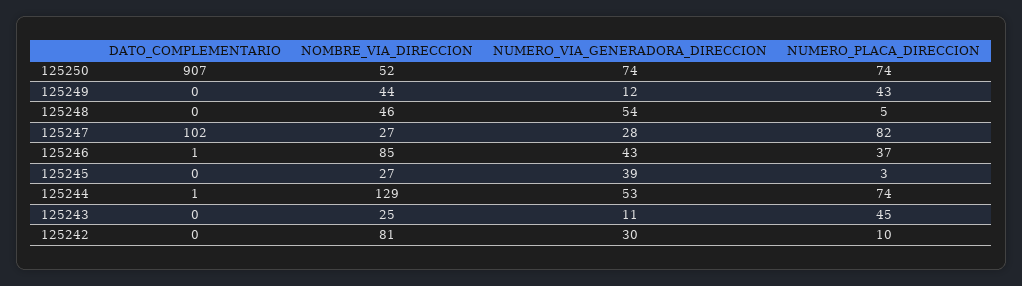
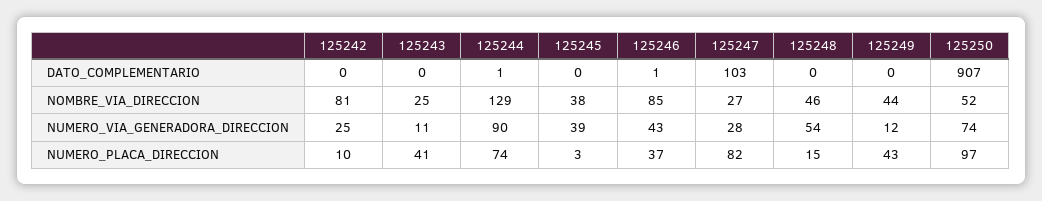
  {
    "DATO_COMPLEMENTARIO": {
      "125250": 907,
      "125249": 0,
      "125248": 0,
-     "125247": 102,
+     "125247": 103,
      "125246": 1,
      "125245": 0,
      "125244": 1,
      "125243": 0,
      "125242": 0
    },
    "NOMBRE_VIA_DIRECCION": {
      "125250": 52,
      "125249": 44,
      "125248": 46,
      "125247": 27,
      "125246": 85,
-     "125245": 27,
+     "125245": 38,
      "125244": 129,
      "125243": 25,
      "125242": 81
    },
    "NUMERO_VIA_GENERADORA_DIRECCION": {
      "125250": 74,
      "125249": 12,
      "125248": 54,
      "125247": 28,
      "125246": 43,
      "125245": 39,
-     "125244": 53,
+     "125244": 90,
      "125243": 11,
-     "125242": 30
+     "125242": 25
    },
    "NUMERO_PLACA_DIRECCION": {
-     "125250": 74,
+     "125250": 97,
      "125249": 43,
-     "125248": 5,
+     "125248": 15,
      "125247": 82,
      "125246": 37,
      "125245": 3,
      "125244": 74,
-     "125243": 45,
+     "125243": 41,
      "125242": 10
    }
  }

